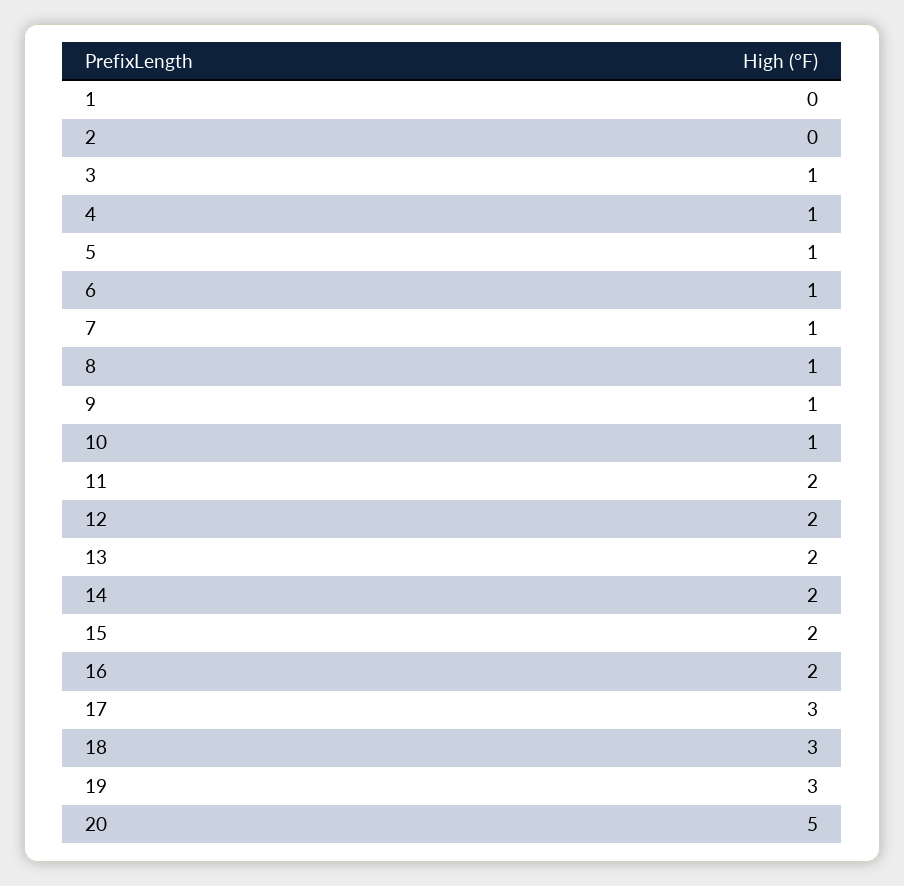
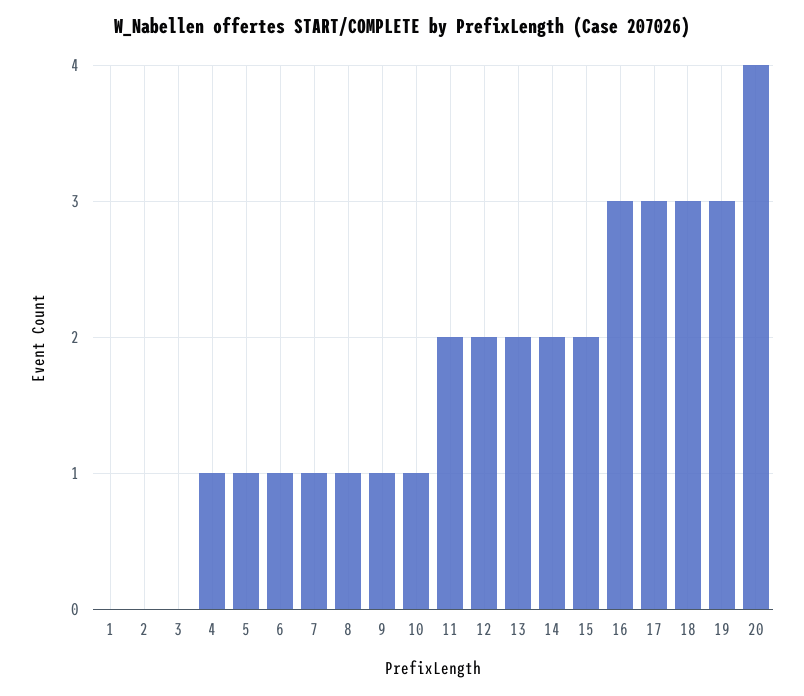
  {
    "1": 0,
    "2": 0,
-   "3": 1,
+   "3": 0,
    "4": 1,
    "5": 1,
    "6": 1,
    "7": 1,
    "8": 1,
    "9": 1,
    "10": 1,
    "11": 2,
    "12": 2,
    "13": 2,
    "14": 2,
    "15": 2,
-   "16": 2,
+   "16": 3,
    "17": 3,
    "18": 3,
    "19": 3,
-   "20": 5
+   "20": 4
  }

